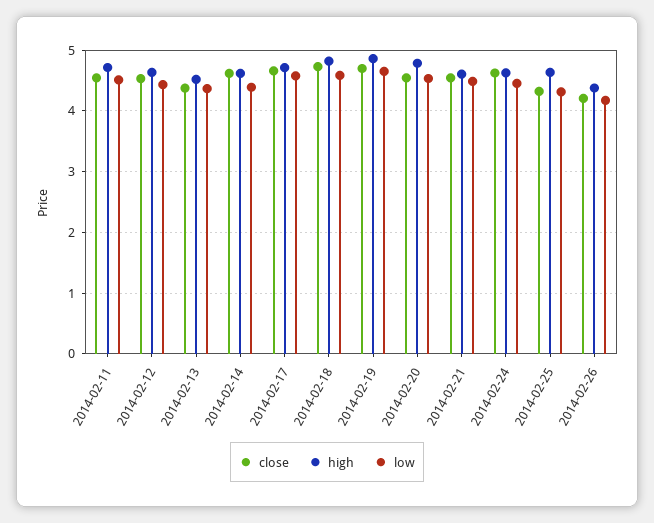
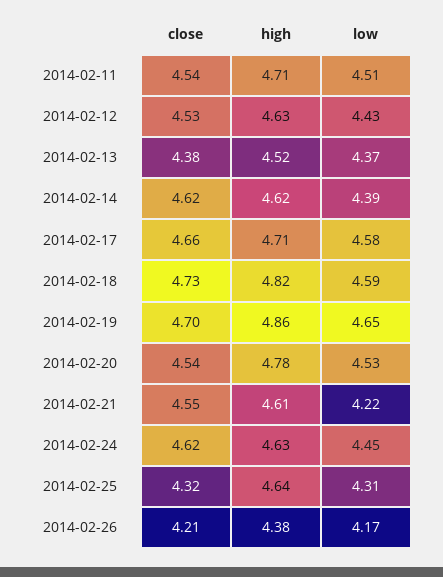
  {
    "close": {
      "2014-02-11": 4.54,
      "2014-02-12": 4.53,
      "2014-02-13": 4.38,
      "2014-02-14": 4.62,
      "2014-02-17": 4.66,
      "2014-02-18": 4.73,
      "2014-02-19": 4.7,
      "2014-02-20": 4.54,
      "2014-02-21": 4.55,
      "2014-02-24": 4.62,
      "2014-02-25": 4.32,
      "2014-02-26": 4.21
    },
    "high": {
      "2014-02-11": 4.71,
      "2014-02-12": 4.63,
      "2014-02-13": 4.52,
      "2014-02-14": 4.62,
      "2014-02-17": 4.71,
      "2014-02-18": 4.82,
      "2014-02-19": 4.86,
      "2014-02-20": 4.78,
      "2014-02-21": 4.61,
      "2014-02-24": 4.63,
      "2014-02-25": 4.64,
      "2014-02-26": 4.38
    },
    "low": {
      "2014-02-11": 4.51,
      "2014-02-12": 4.43,
      "2014-02-13": 4.37,
      "2014-02-14": 4.39,
      "2014-02-17": 4.58,
      "2014-02-18": 4.59,
      "2014-02-19": 4.65,
      "2014-02-20": 4.53,
-     "2014-02-21": 4.5,
+     "2014-02-21": 4.22,
      "2014-02-24": 4.45,
      "2014-02-25": 4.31,
      "2014-02-26": 4.17
    }
  }

